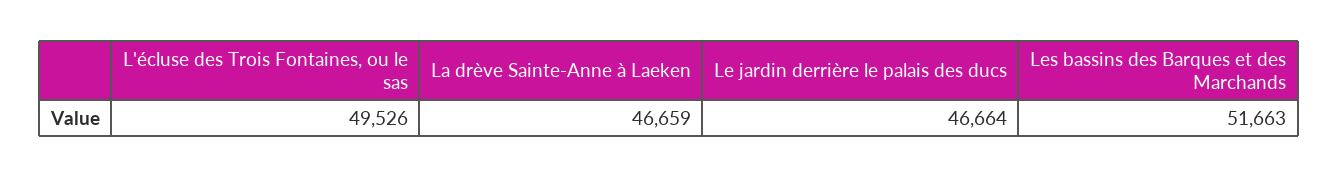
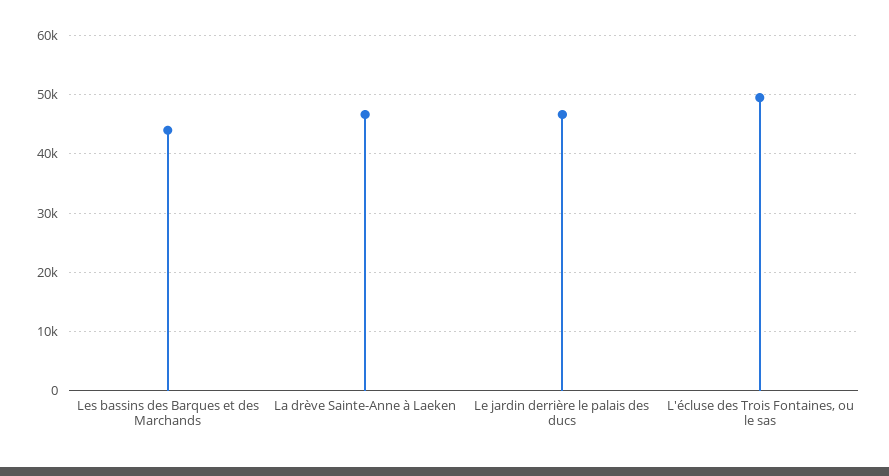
  {
    "L'écluse des Trois Fontaines, ou le sas": 49526,
    "La drève Sainte-Anne à Laeken": 46659,
    "Le jardin derrière le palais des ducs": 46664,
-   "Les bassins des Barques et des Marchands": 51663
+   "Les bassins des Barques et des Marchands": 44000
  }

